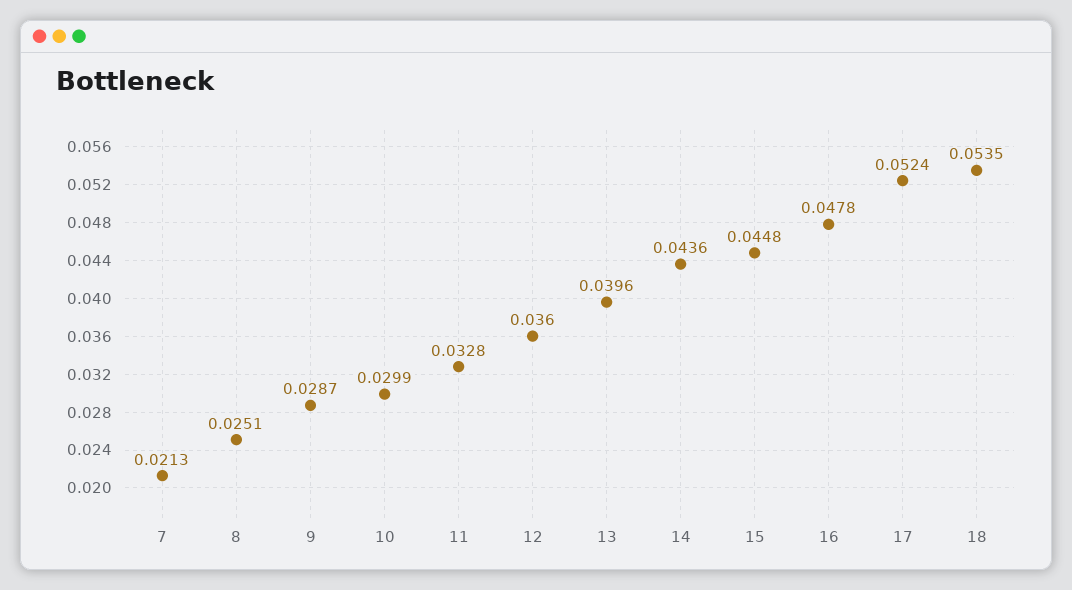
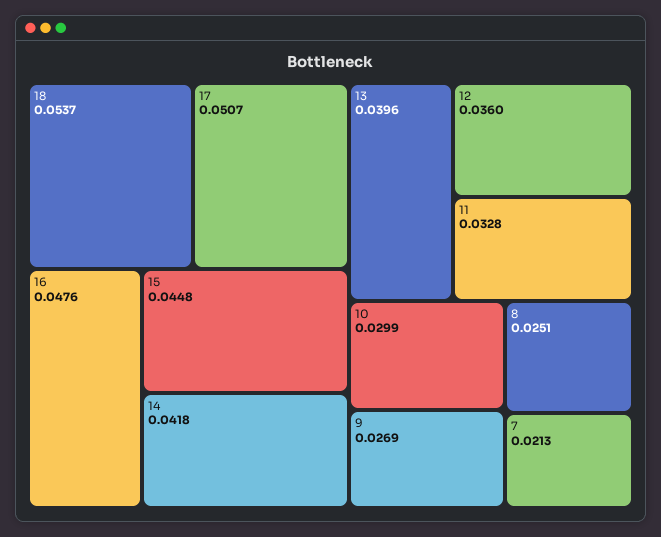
  {
    "7": 0.0213,
    "8": 0.0251,
-   "9": 0.0287,
+   "9": 0.0269,
    "10": 0.0299,
    "11": 0.0328,
    "12": 0.036,
    "13": 0.0396,
-   "14": 0.0436,
+   "14": 0.0418,
    "15": 0.0448,
-   "16": 0.0478,
+   "16": 0.0476,
-   "17": 0.0524,
+   "17": 0.0507,
-   "18": 0.0535
+   "18": 0.0537
  }

